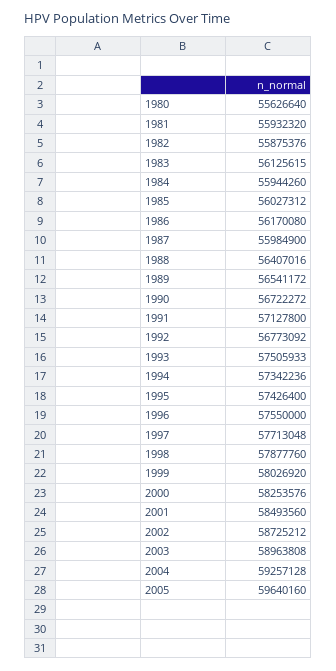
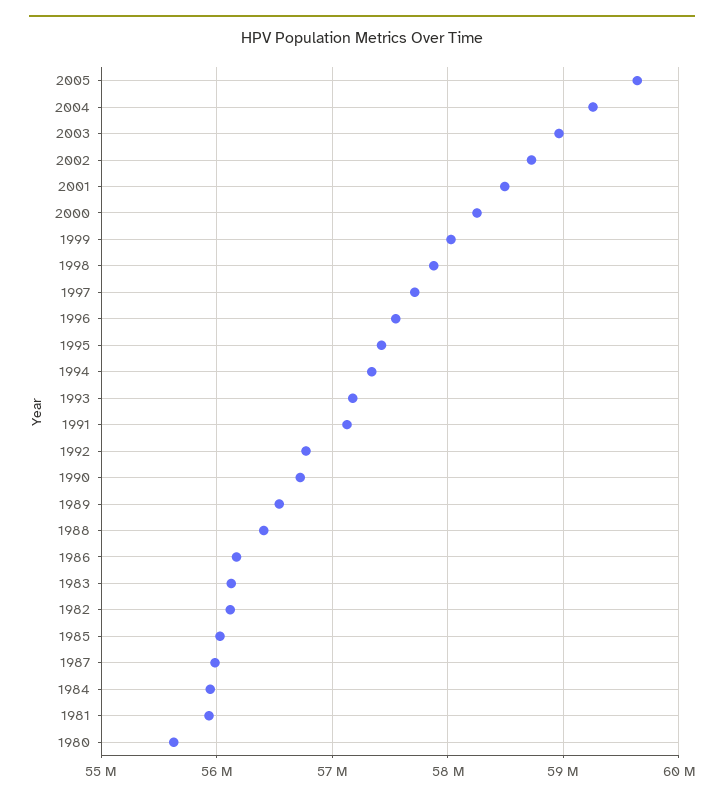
  {
    "1980": 55626640,
    "1981": 55932320,
-   "1982": 55875376,
+   "1982": 56100000,
    "1983": 56125615,
    "1984": 55944260,
    "1985": 56027312,
    "1986": 56170080,
    "1987": 55984900,
    "1988": 56407016,
    "1989": 56541172,
    "1990": 56722272,
    "1991": 57127800,
    "1992": 56773092,
-   "1993": 57505933,
+   "1993": 57200000,
    "1994": 57342236,
    "1995": 57426400,
    "1996": 57550000,
    "1997": 57713048,
    "1998": 57877760,
    "1999": 58026920,
    "2000": 58253576,
    "2001": 58493560,
    "2002": 58725212,
    "2003": 58963808,
    "2004": 59257128,
    "2005": 59640160
  }

